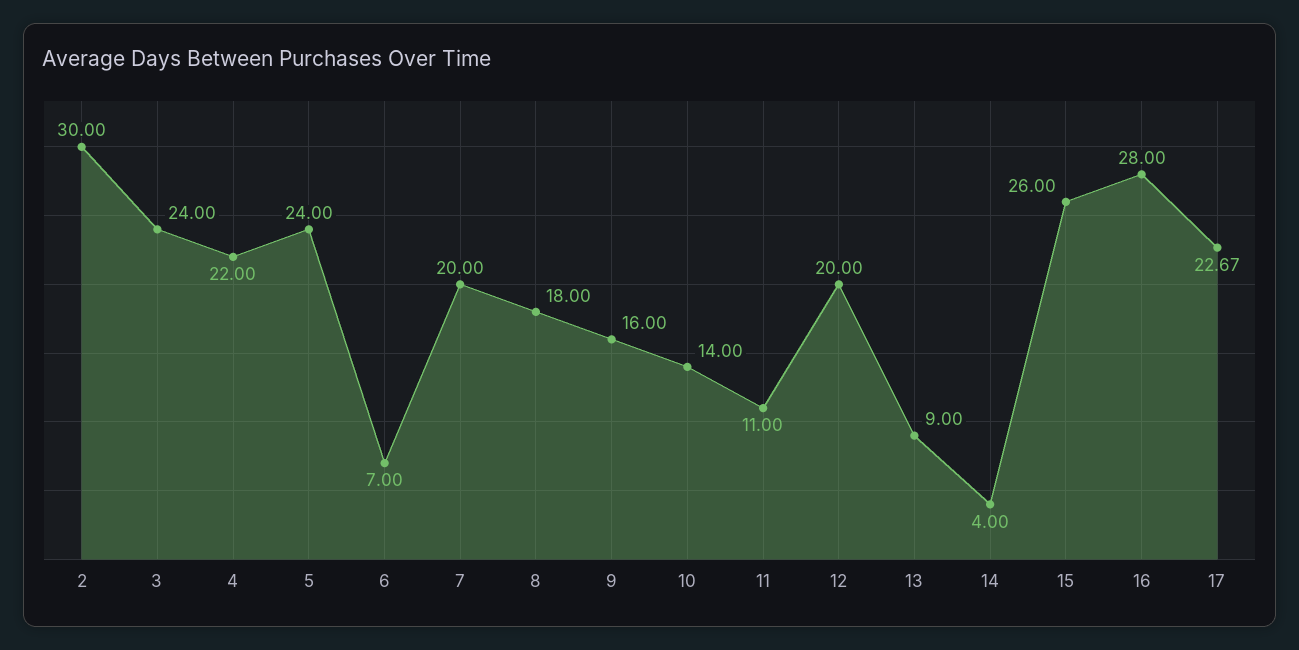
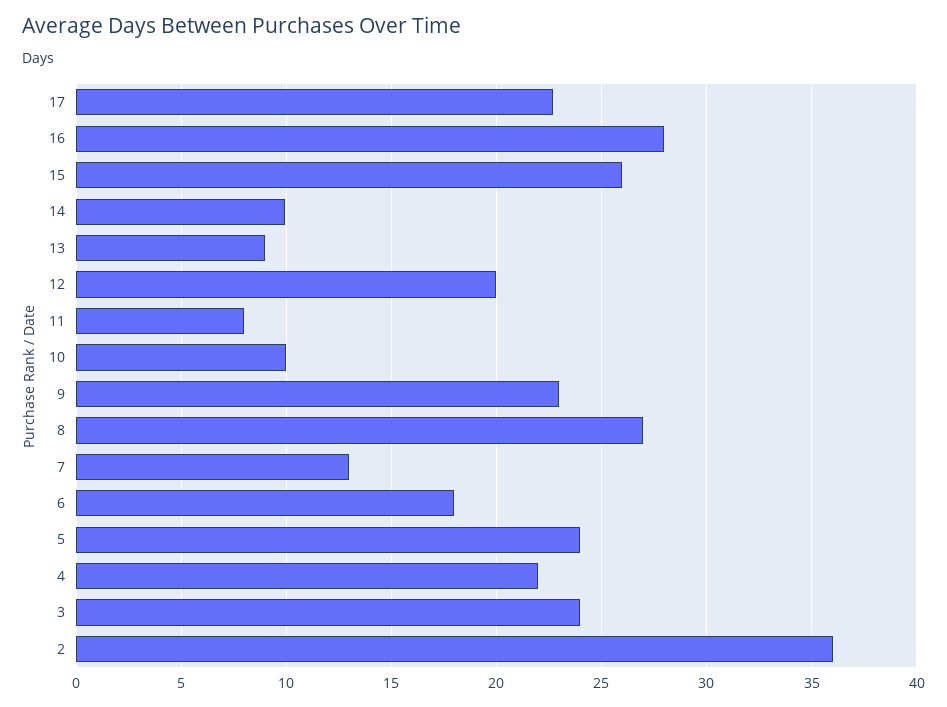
  {
-   "2": 30,
+   "2": 36,
    "3": 24,
    "4": 22,
    "5": 24,
-   "6": 7,
+   "6": 18,
-   "7": 20,
+   "7": 13,
-   "8": 18,
+   "8": 27,
-   "9": 16,
+   "9": 23,
-   "10": 14,
+   "10": 10,
-   "11": 11,
+   "11": 8,
    "12": 20,
    "13": 9,
-   "14": 4,
+   "14": 10,
    "15": 26,
    "16": 28,
    "17": 22.67
  }

